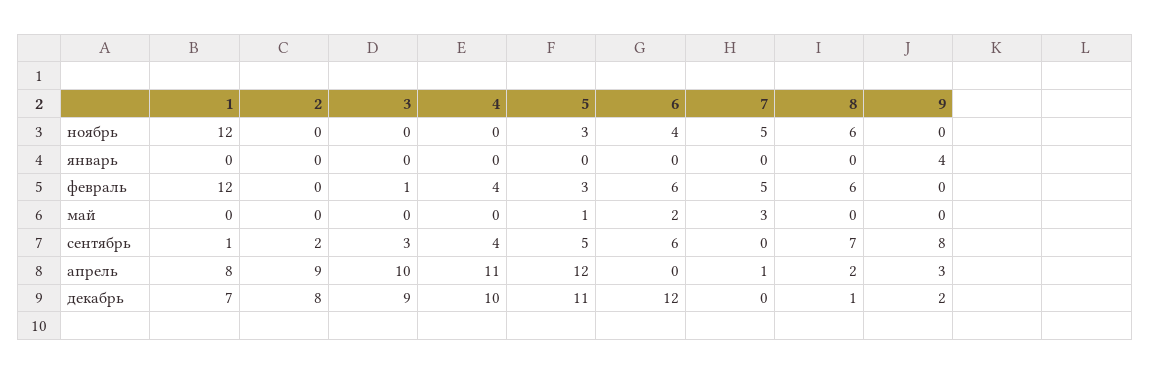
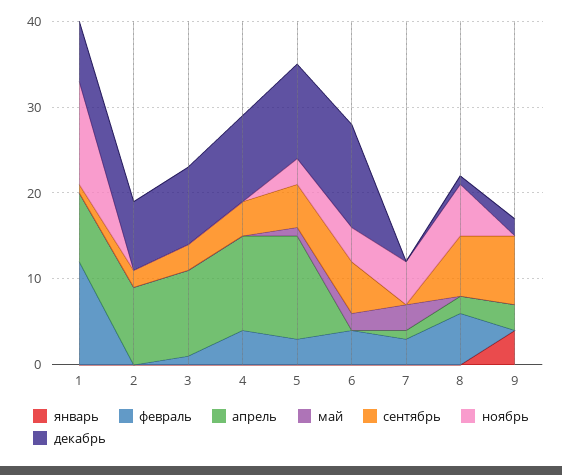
  {
    "ноябрь": {
      "1": 12,
      "2": 0,
      "3": 0,
      "4": 0,
      "5": 3,
      "6": 4,
      "7": 5,
      "8": 6,
      "9": 0
    },
    "январь": {
      "1": 0,
      "2": 0,
      "3": 0,
      "4": 0,
      "5": 0,
      "6": 0,
      "7": 0,
      "8": 0,
      "9": 4
    },
    "февраль": {
      "1": 12,
      "2": 0,
      "3": 1,
      "4": 4,
      "5": 3,
-     "6": 6,
+     "6": 4,
-     "7": 5,
+     "7": 3,
      "8": 6,
      "9": 0
    },
    "май": {
      "1": 0,
      "2": 0,
      "3": 0,
      "4": 0,
      "5": 1,
      "6": 2,
      "7": 3,
      "8": 0,
      "9": 0
    },
    "сентябрь": {
      "1": 1,
      "2": 2,
      "3": 3,
      "4": 4,
      "5": 5,
      "6": 6,
      "7": 0,
      "8": 7,
      "9": 8
    },
    "апрель": {
      "1": 8,
      "2": 9,
      "3": 10,
      "4": 11,
      "5": 12,
      "6": 0,
      "7": 1,
      "8": 2,
      "9": 3
    },
    "декабрь": {
      "1": 7,
      "2": 8,
      "3": 9,
      "4": 10,
      "5": 11,
      "6": 12,
      "7": 0,
      "8": 1,
      "9": 2
    }
  }

